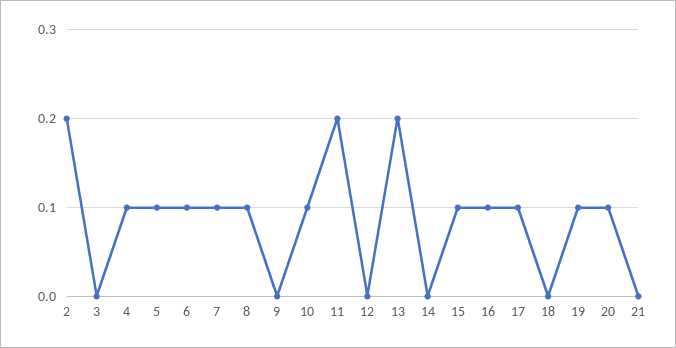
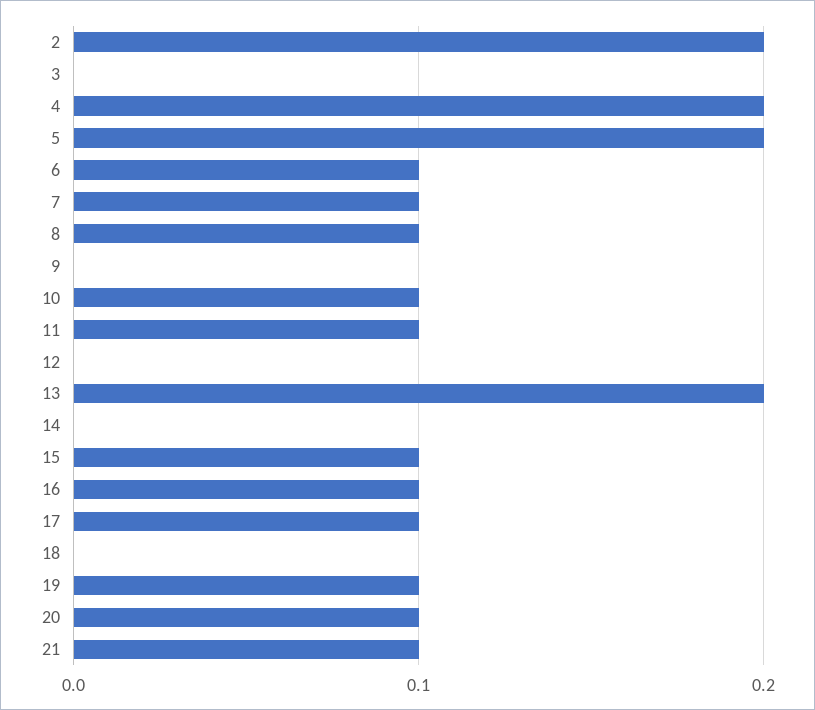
  {
    "2": 0.2,
    "3": 0,
-   "4": 0.1,
+   "4": 0.2,
-   "5": 0.1,
+   "5": 0.2,
    "6": 0.1,
    "7": 0.1,
    "8": 0.1,
    "9": 0,
    "10": 0.1,
-   "11": 0.2,
+   "11": 0.1,
    "12": 0,
    "13": 0.2,
    "14": 0,
    "15": 0.1,
    "16": 0.1,
    "17": 0.1,
    "18": 0,
    "19": 0.1,
    "20": 0.1,
-   "21": 0
+   "21": 0.1
  }

